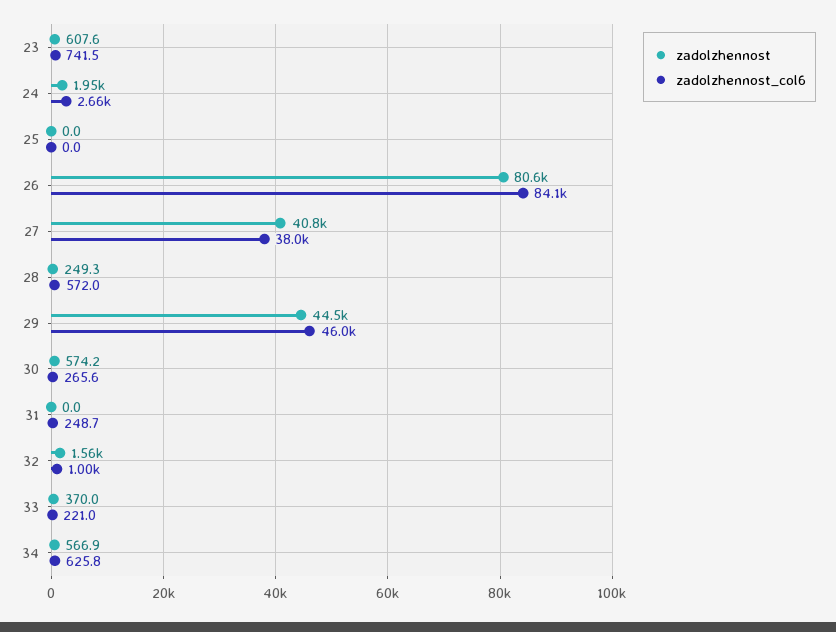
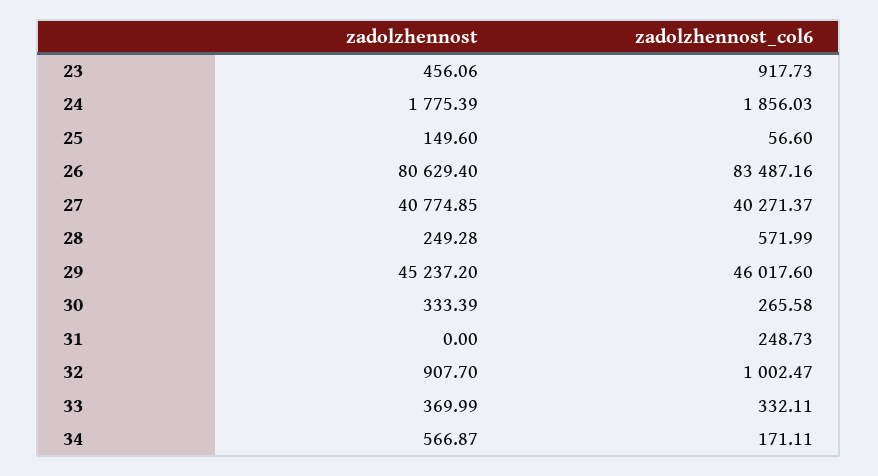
  {
    "zadolzhennost": {
-     "23": 607.6,
+     "23": 456.06,
-     "24": 1950,
+     "24": 1775.39,
-     "25": 0,
+     "25": 149.6,
      "26": 80629.4,
      "27": 40774.85,
      "28": 249.28,
-     "29": 44500,
+     "29": 45237.2,
-     "30": 574.2,
+     "30": 333.39,
      "31": 0,
-     "32": 1560,
+     "32": 907.7,
      "33": 369.99,
      "34": 566.87
    },
    "zadolzhennost_col6": {
-     "23": 741.5,
+     "23": 917.73,
-     "24": 2660,
+     "24": 1856.03,
-     "25": 0,
+     "25": 56.6,
-     "26": 84100,
+     "26": 83487.16,
-     "27": 38000,
+     "27": 40271.37,
      "28": 571.99,
      "29": 46017.6,
      "30": 265.58,
      "31": 248.73,
      "32": 1002.47,
-     "33": 221,
+     "33": 332.11,
-     "34": 625.8
+     "34": 171.11
    }
  }

